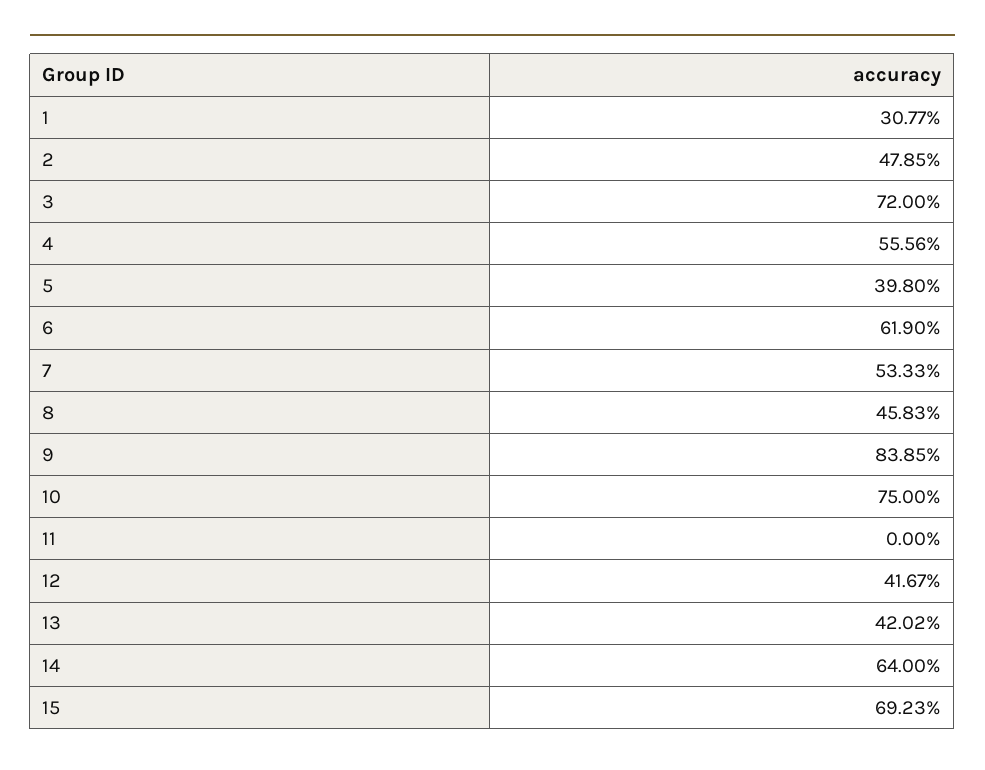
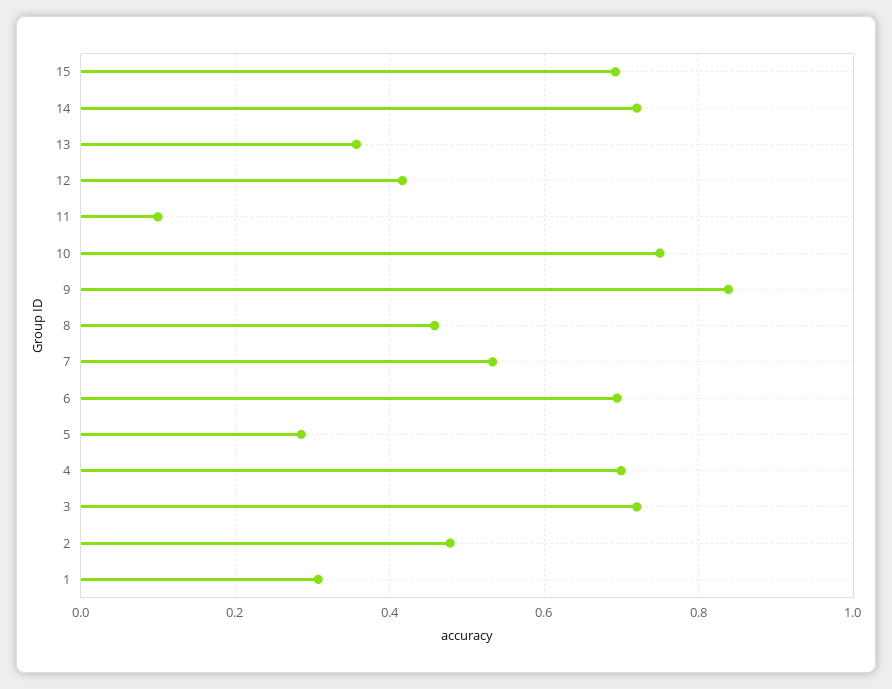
  {
    "1": 0.3077,
    "2": 0.4785,
    "3": 0.72,
-   "4": 0.5556,
+   "4": 0.7,
-   "5": 0.398,
+   "5": 0.28,
-   "6": 0.619,
+   "6": 0.7,
    "7": 0.5333,
    "8": 0.4583,
    "9": 0.8385,
    "10": 0.75,
-   "11": 0,
+   "11": 0.1,
    "12": 0.4167,
-   "13": 0.4202,
+   "13": 0.36,
-   "14": 0.64,
+   "14": 0.72,
    "15": 0.6923
  }

